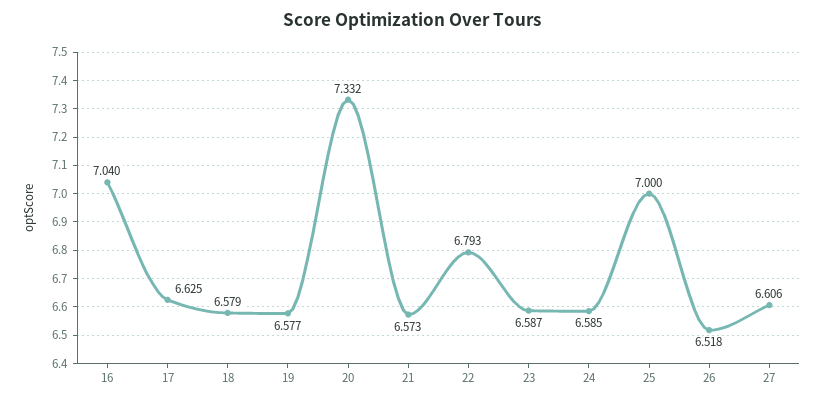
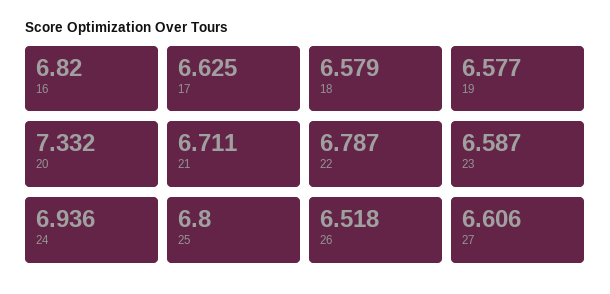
  {
-   "16": 7.04,
+   "16": 6.82,
    "17": 6.625,
    "18": 6.579,
    "19": 6.577,
    "20": 7.332,
-   "21": 6.573,
+   "21": 6.711,
-   "22": 6.793,
+   "22": 6.787,
    "23": 6.587,
-   "24": 6.585,
+   "24": 6.936,
-   "25": 7,
+   "25": 6.8,
    "26": 6.518,
    "27": 6.606
  }

